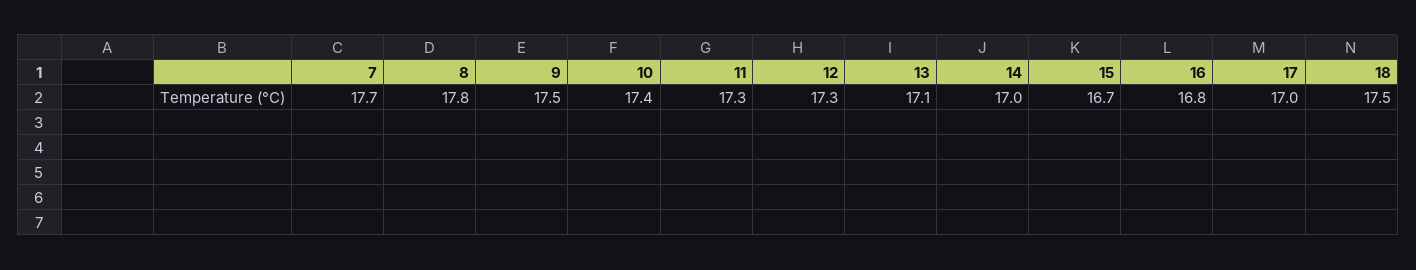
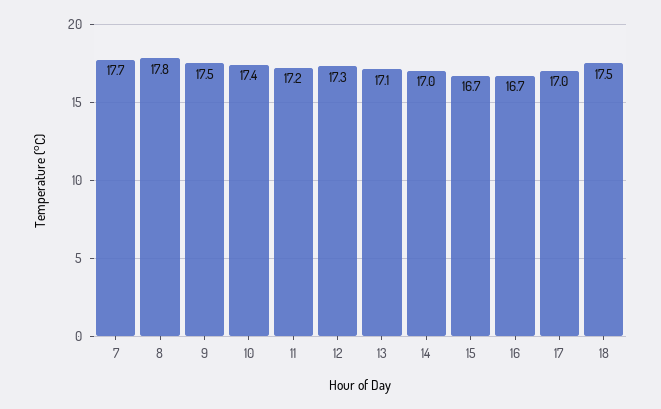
  {
    "7": 17.7,
    "8": 17.8,
    "9": 17.5,
    "10": 17.4,
-   "11": 17.3,
+   "11": 17.2,
    "12": 17.3,
    "13": 17.1,
    "14": 17,
    "15": 16.7,
-   "16": 16.8,
+   "16": 16.7,
    "17": 17,
    "18": 17.5
  }

